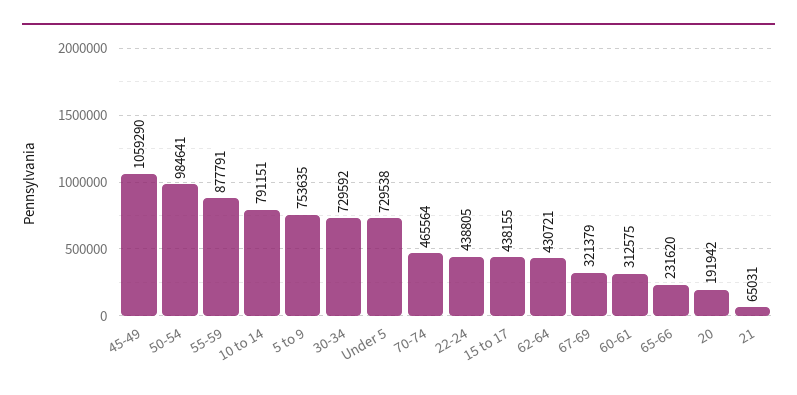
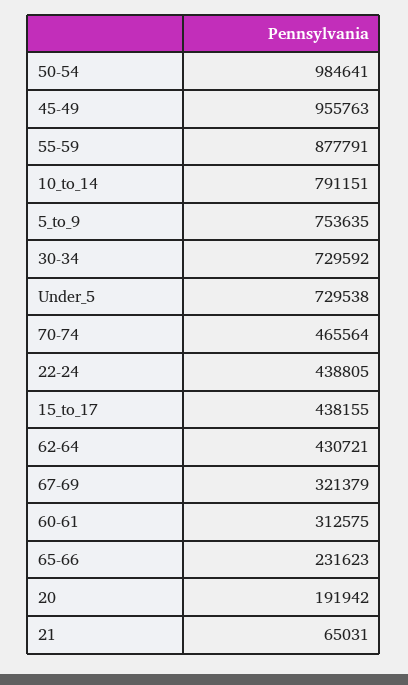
  {
-   "45-49": 1059290,
+   "45-49": 955763,
    "50-54": 984641,
    "55-59": 877791,
    "10 to 14": 791151,
    "5 to 9": 753635,
    "30-34": 729592,
    "Under 5": 729538,
    "70-74": 465564,
    "22-24": 438805,
    "15 to 17": 438155,
    "62-64": 430721,
    "67-69": 321379,
    "60-61": 312575,
-   "65-66": 231620,
+   "65-66": 231623,
    "20": 191942,
    "21": 65031
  }

